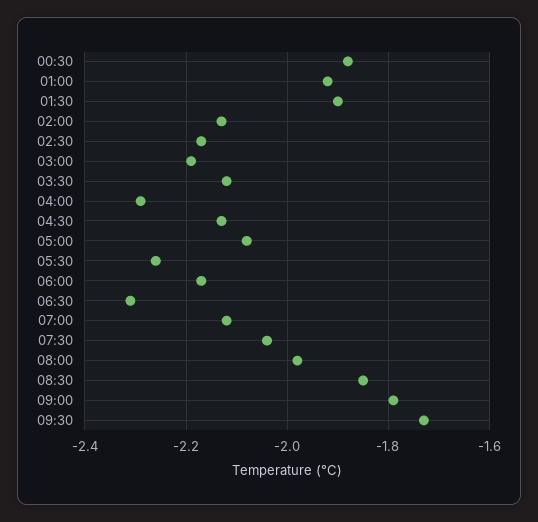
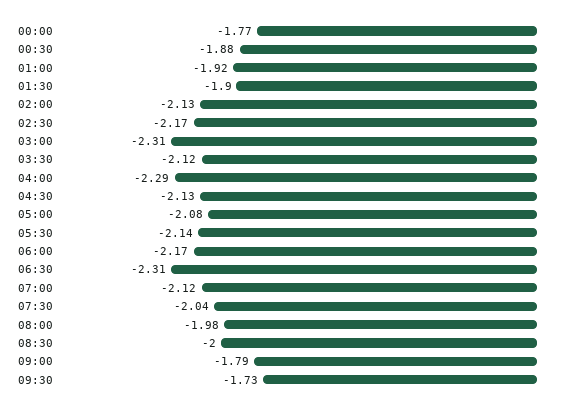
  {
    "00:30": -1.88,
    "01:00": -1.92,
    "01:30": -1.9,
    "02:00": -2.13,
    "02:30": -2.17,
-   "03:00": -2.2,
+   "03:00": -2.31,
    "03:30": -2.12,
    "04:00": -2.29,
    "04:30": -2.13,
    "05:00": -2.08,
-   "05:30": -2.25,
+   "05:30": -2.14,
    "06:00": -2.17,
    "06:30": -2.31,
    "07:00": -2.12,
    "07:30": -2.04,
    "08:00": -1.98,
-   "08:30": -1.85,
+   "08:30": -2,
    "09:00": -1.79,
-   "09:30": -1.73
+   "09:30": -1.73,
+   "00:00": -1.77
  }

